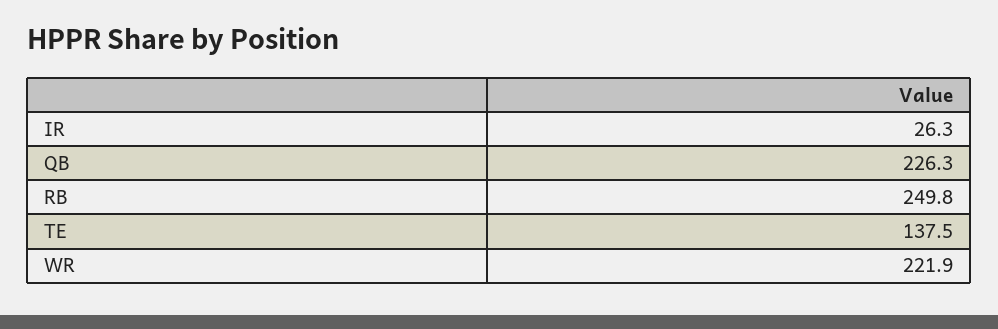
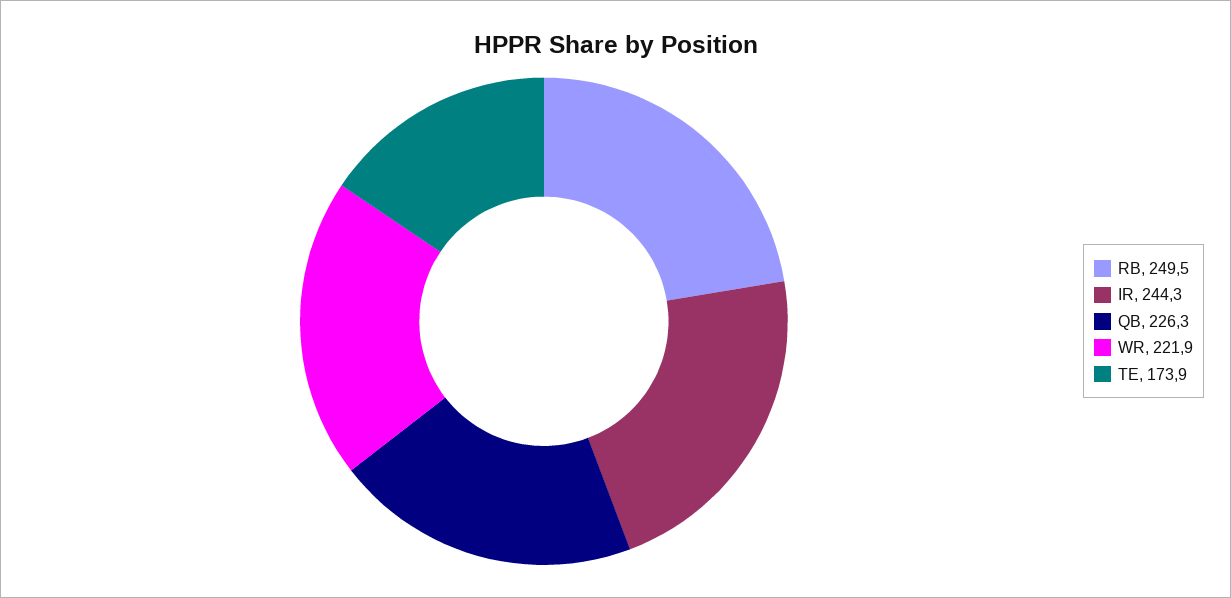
  {
-   "IR": 26.3,
+   "IR": 244.3,
    "QB": 226.3,
-   "RB": 249.8,
+   "RB": 249.5,
-   "TE": 137.5,
+   "TE": 173.9,
    "WR": 221.9
  }

